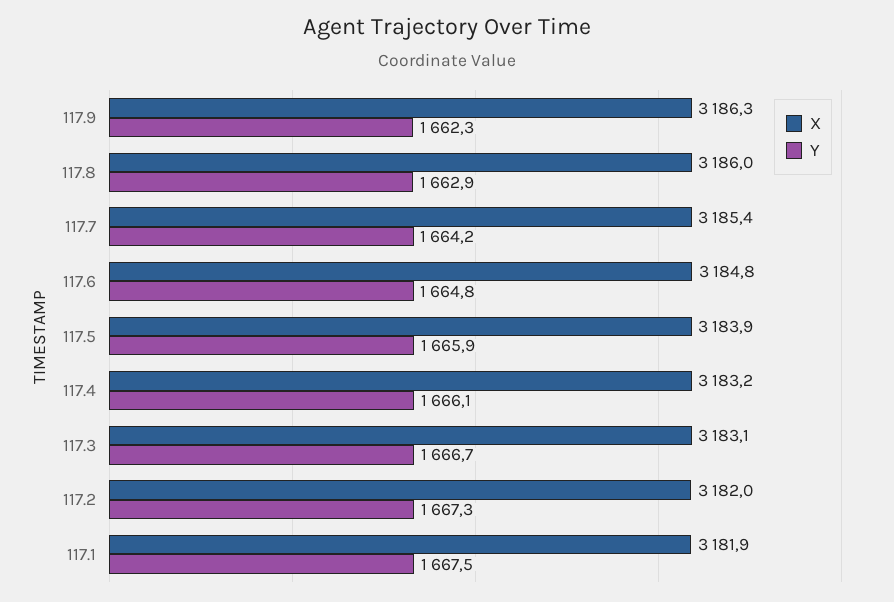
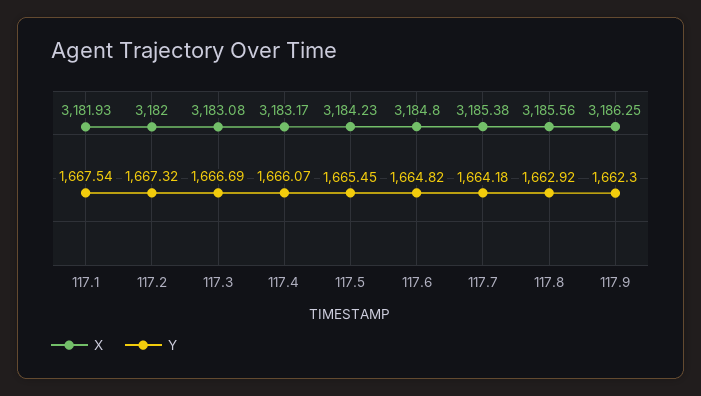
  {
    "X": {
      "117.9": 3186.25,
-     "117.8": 3186,
+     "117.8": 3185.56,
      "117.7": 3185.38,
      "117.6": 3184.8,
-     "117.5": 3183.9,
+     "117.5": 3184.23,
      "117.4": 3183.17,
      "117.3": 3183.08,
      "117.2": 3182,
      "117.1": 3181.93
    },
    "Y": {
      "117.9": 1662.3,
      "117.8": 1662.92,
      "117.7": 1664.18,
      "117.6": 1664.82,
-     "117.5": 1665.9,
+     "117.5": 1665.45,
      "117.4": 1666.07,
      "117.3": 1666.69,
      "117.2": 1667.32,
      "117.1": 1667.54
    }
  }

